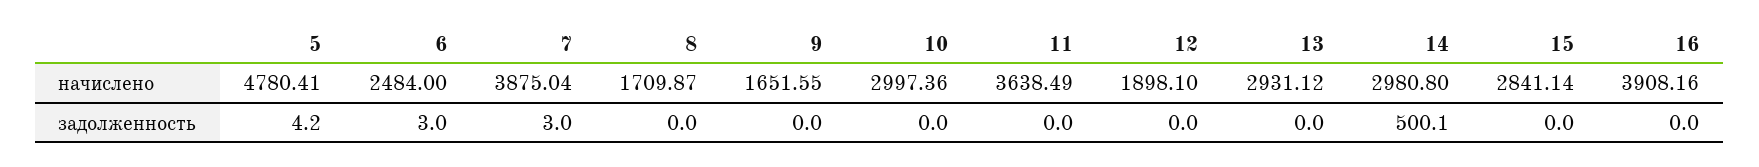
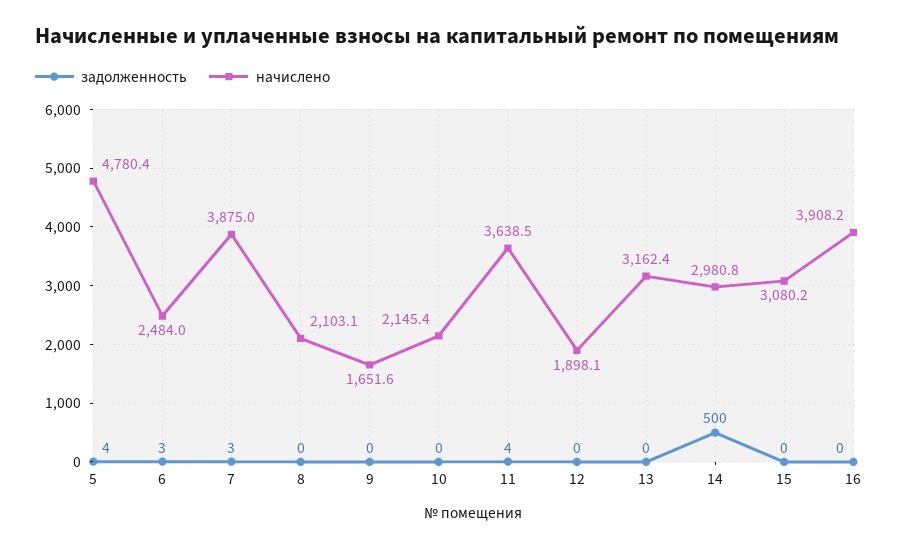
  {
    "начислено": {
      "5": 4780.41,
      "6": 2484,
      "7": 3875.04,
-     "8": 1709.87,
+     "8": 2103.1,
      "9": 1651.55,
-     "10": 2997.36,
+     "10": 2145.4,
      "11": 3638.49,
      "12": 1898.1,
-     "13": 2931.12,
+     "13": 3162.4,
      "14": 2980.8,
-     "15": 2841.14,
+     "15": 3080.2,
      "16": 3908.16
    },
    "задолженность": {
      "5": 4.2,
      "6": 3,
      "7": 3,
      "8": 0,
      "9": 0,
      "10": 0,
-     "11": 0,
+     "11": 4,
      "12": 0,
      "13": 0,
      "14": 500.1,
      "15": 0,
      "16": 0
    }
  }

